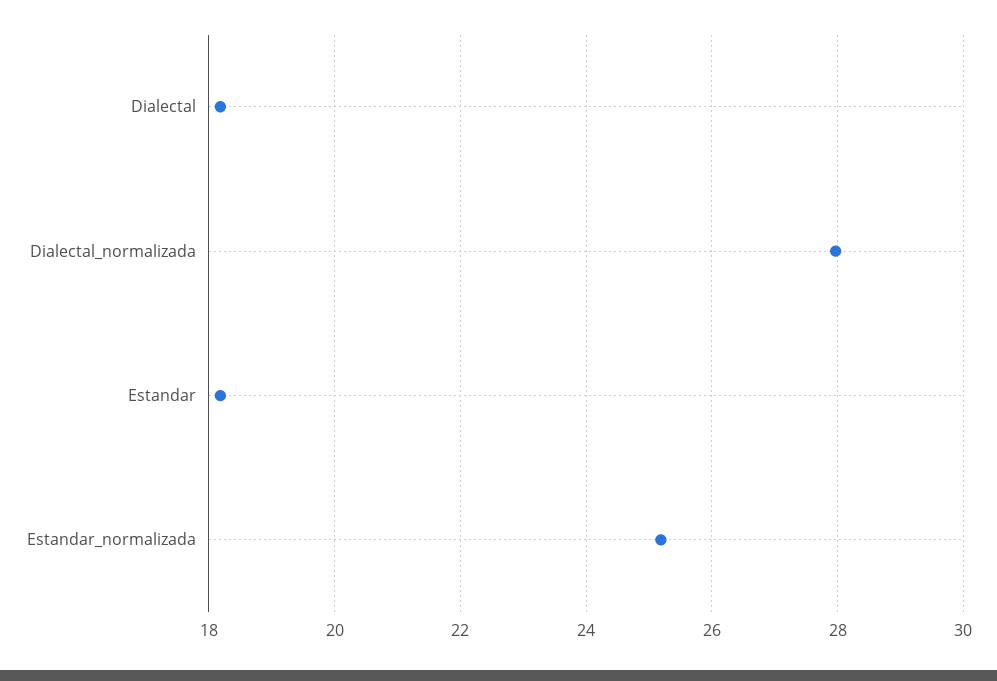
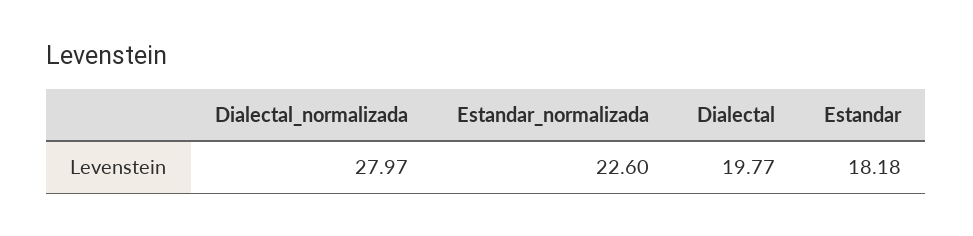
  {
-   "Dialectal": 18.2,
+   "Dialectal": 19.77,
    "Dialectal_normalizada": 27.97,
    "Estandar": 18.18,
-   "Estandar_normalizada": 25.2
+   "Estandar_normalizada": 22.6
  }

